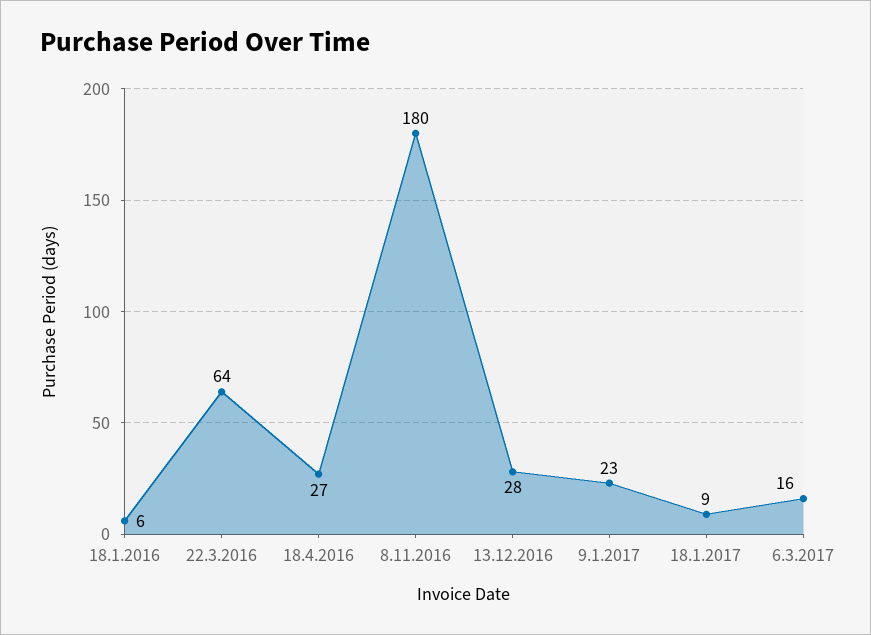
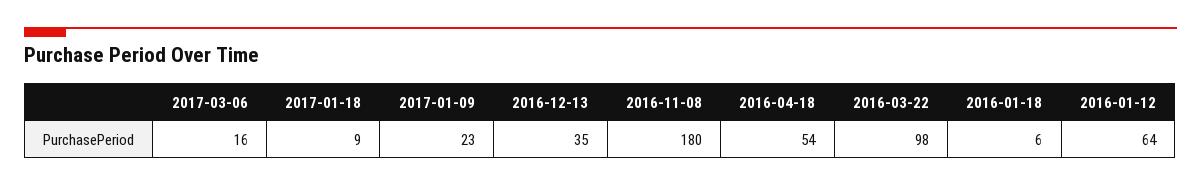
  {
    "18.1.2016": 6,
-   "22.3.2016": 64,
+   "22.3.2016": 98,
-   "18.4.2016": 27,
+   "18.4.2016": 54,
    "8.11.2016": 180,
-   "13.12.2016": 28,
+   "13.12.2016": 35,
    "9.1.2017": 23,
    "18.1.2017": 9,
-   "6.3.2017": 16
+   "6.3.2017": 16,
+   "2016-01-12": 64
  }

